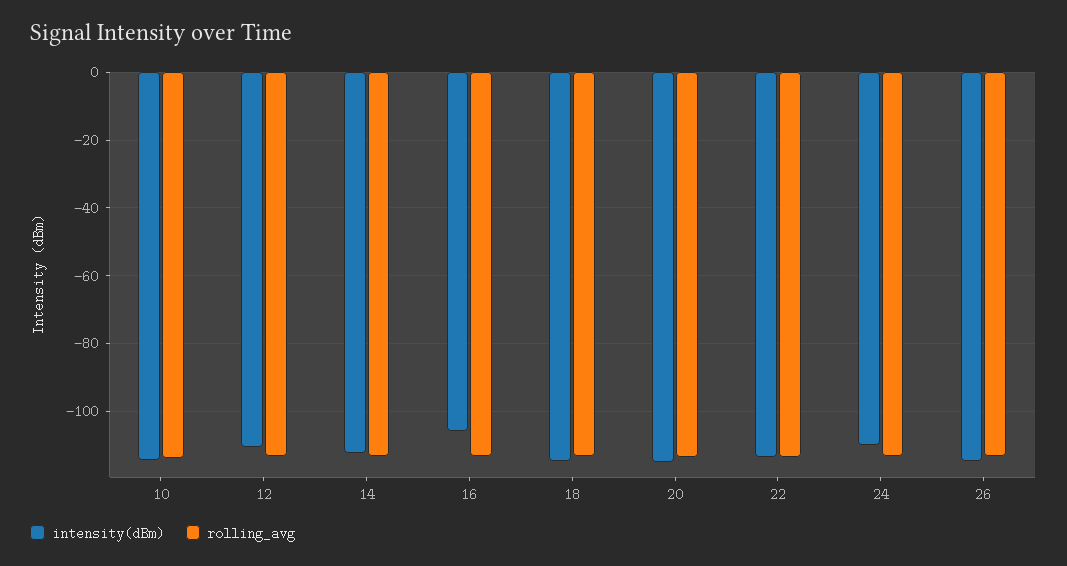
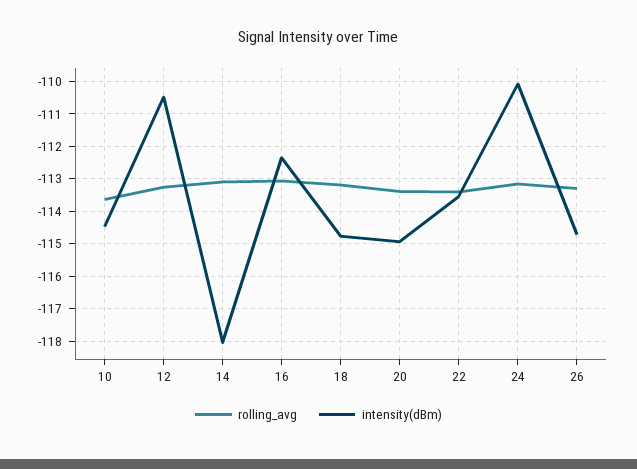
  {
    "intensity(dBm)": {
      "10": -114.4,
      "12": -110.4,
-     "14": -112,
+     "14": -118,
-     "16": -106,
+     "16": -112.4,
      "18": -114.8,
      "20": -115,
      "22": -113.6,
      "24": -110,
      "26": -114.8
    },
    "rolling_avg": {
      "10": -113.6,
      "12": -113.2,
      "14": -113.2,
      "16": -113,
      "18": -113.2,
      "20": -113.4,
      "22": -113.4,
      "24": -113.2,
      "26": -113.4
    }
  }

